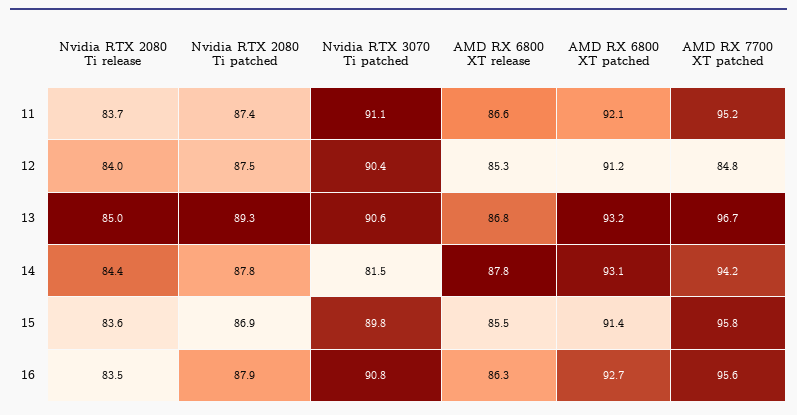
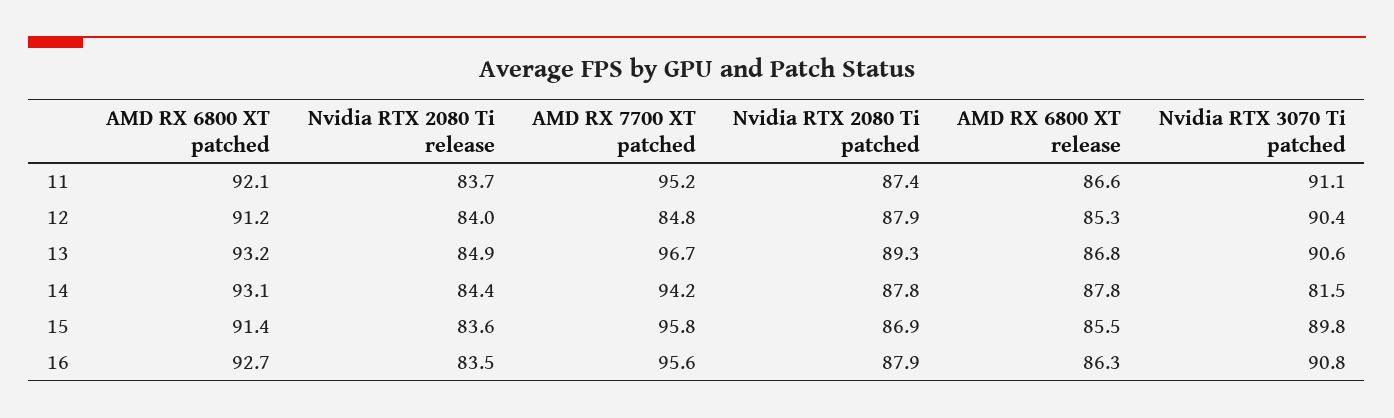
  {
    "Nvidia RTX 2080 Ti release": {
      "11": 83.7,
      "12": 84,
-     "13": 85,
+     "13": 84.9,
      "14": 84.4,
      "15": 83.6,
      "16": 83.5
    },
    "Nvidia RTX 2080 Ti patched": {
      "11": 87.4,
-     "12": 87.5,
+     "12": 87.9,
      "13": 89.3,
      "14": 87.8,
      "15": 86.9,
      "16": 87.9
    },
    "Nvidia RTX 3070 Ti patched": {
      "11": 91.1,
      "12": 90.4,
      "13": 90.6,
      "14": 81.5,
      "15": 89.8,
      "16": 90.8
    },
    "AMD RX 6800 XT release": {
      "11": 86.6,
      "12": 85.3,
      "13": 86.8,
      "14": 87.8,
      "15": 85.5,
      "16": 86.3
    },
    "AMD RX 6800 XT patched": {
      "11": 92.1,
      "12": 91.2,
      "13": 93.2,
      "14": 93.1,
      "15": 91.4,
      "16": 92.7
    },
    "AMD RX 7700 XT patched": {
      "11": 95.2,
      "12": 84.8,
      "13": 96.7,
      "14": 94.2,
      "15": 95.8,
      "16": 95.6
    }
  }

